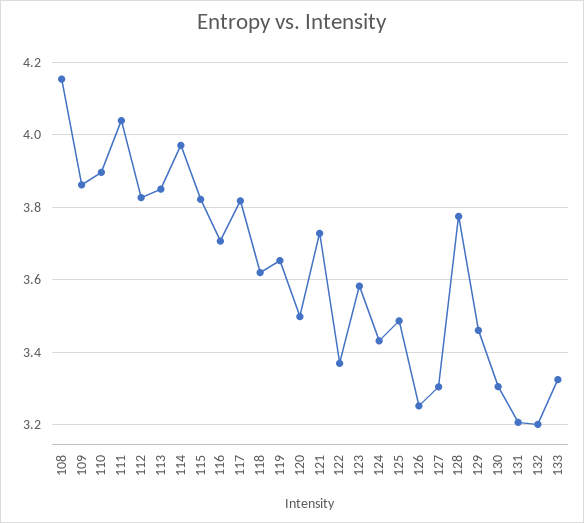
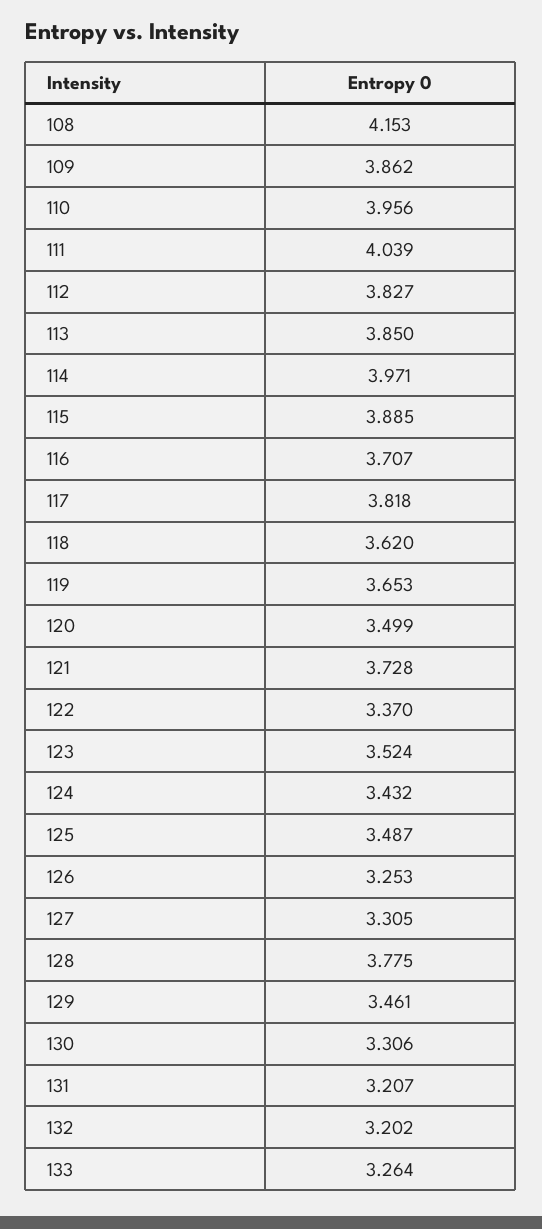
  {
    "108": 4.153,
    "109": 3.862,
-   "110": 3.9,
+   "110": 3.956,
    "111": 4.039,
    "112": 3.827,
    "113": 3.85,
    "114": 3.971,
-   "115": 3.82,
+   "115": 3.885,
    "116": 3.707,
    "117": 3.818,
    "118": 3.62,
    "119": 3.653,
    "120": 3.499,
    "121": 3.728,
    "122": 3.37,
-   "123": 3.58,
+   "123": 3.524,
    "124": 3.432,
    "125": 3.487,
    "126": 3.253,
    "127": 3.305,
    "128": 3.775,
    "129": 3.461,
    "130": 3.306,
    "131": 3.207,
    "132": 3.202,
-   "133": 3.32
+   "133": 3.264
  }

